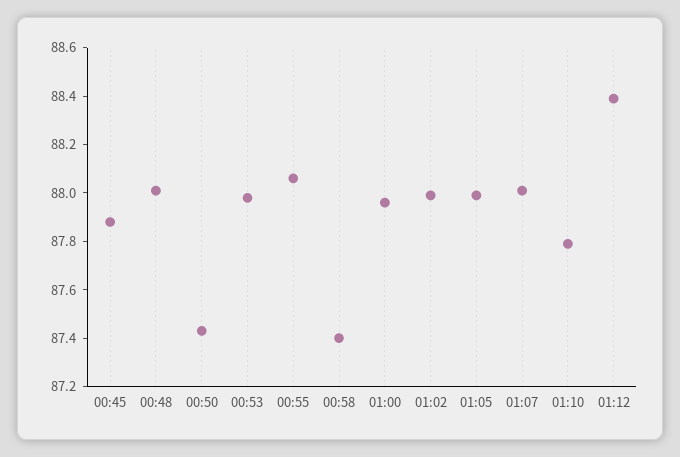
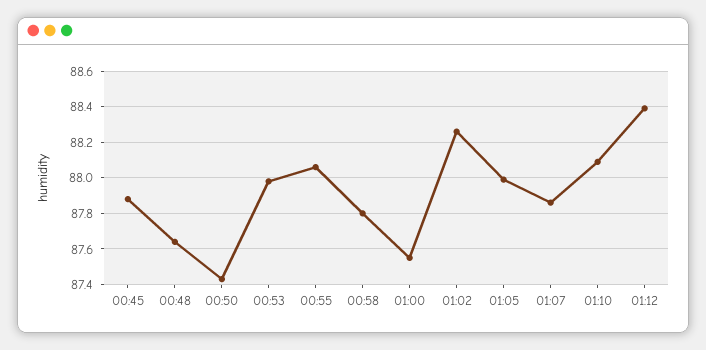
  {
    "00:45": 87.9,
-   "00:48": 88,
+   "00:48": 87.65,
    "00:50": 87.45,
    "00:53": 88,
    "00:55": 88.05,
-   "00:58": 87.4,
+   "00:58": 87.8,
-   "01:00": 87.95,
+   "01:00": 87.55,
-   "01:02": 88,
+   "01:02": 88.25,
    "01:05": 88,
-   "01:07": 88,
+   "01:07": 87.85,
-   "01:10": 87.8,
+   "01:10": 88.1,
    "01:12": 88.4
  }

